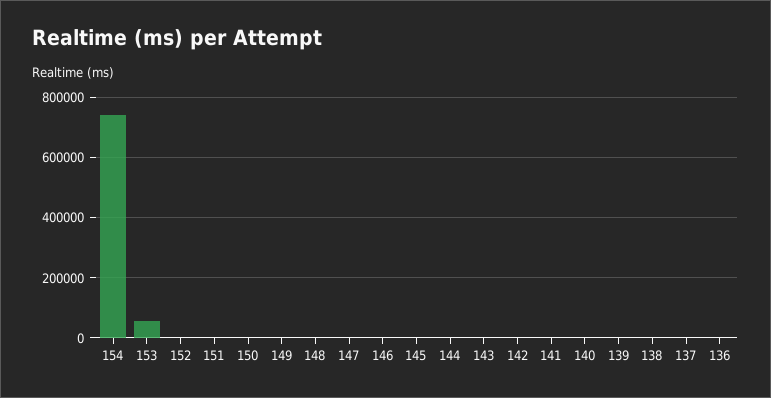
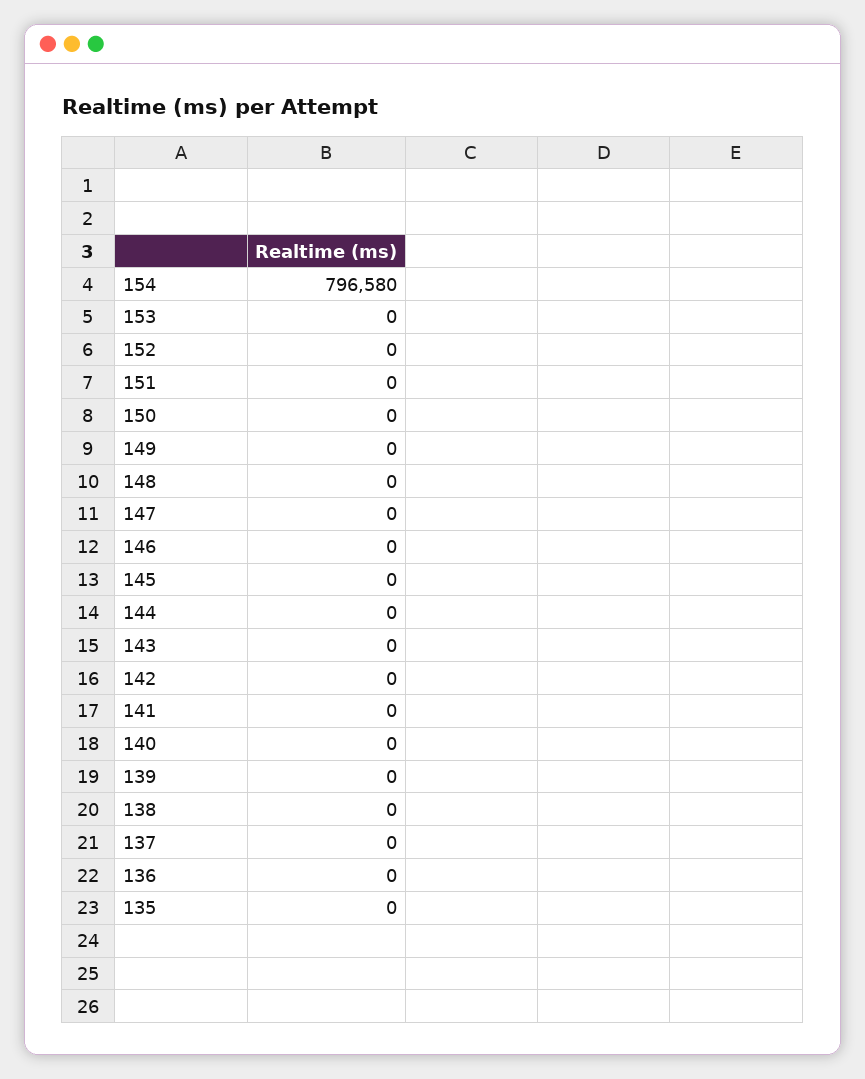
  {
-   "154": 740000,
+   "154": 796580,
-   "153": 60000,
+   "153": 0,
    "152": 0,
    "151": 0,
    "150": 0,
    "149": 0,
    "148": 0,
    "147": 0,
    "146": 0,
    "145": 0,
    "144": 0,
    "143": 0,
    "142": 0,
    "141": 0,
    "140": 0,
    "139": 0,
    "138": 0,
    "137": 0,
-   "136": 0
+   "136": 0,
+   "135": 0
  }

